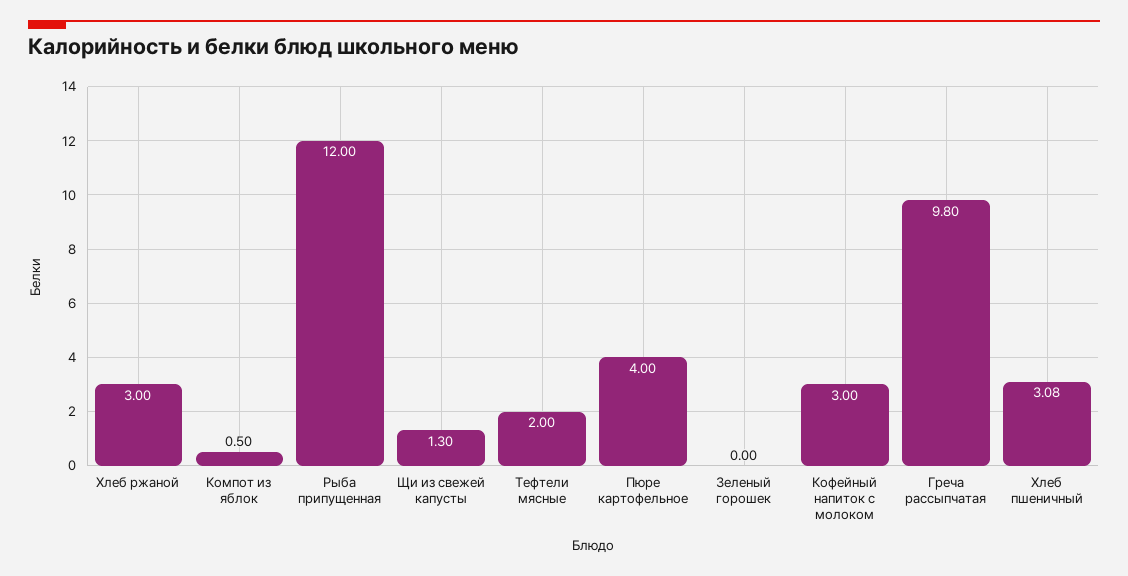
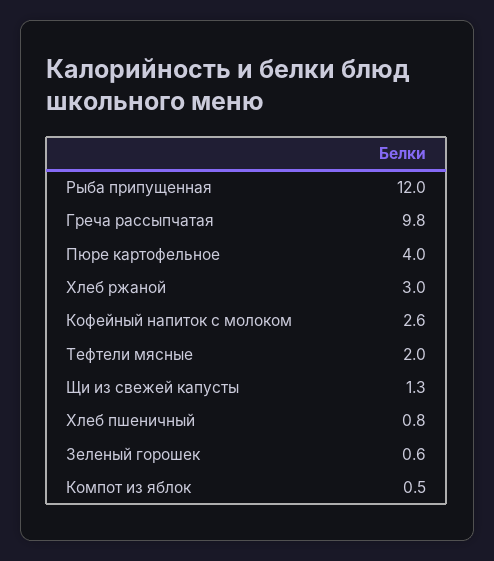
  {
    "Хлеб ржаной": 3,
    "Компот из яблок": 0.5,
    "Рыба припущенная": 12,
    "Щи из свежей капусты": 1.3,
    "Тефтели мясные": 2,
    "Пюре картофельное": 4,
-   "Зеленый горошек": 0,
+   "Зеленый горошек": 0.6,
-   "Кофейный напиток с молоком": 3,
+   "Кофейный напиток с молоком": 2.6,
    "Греча рассыпчатая": 9.8,
-   "Хлеб пшеничный": 3.08
+   "Хлеб пшеничный": 0.8
  }

